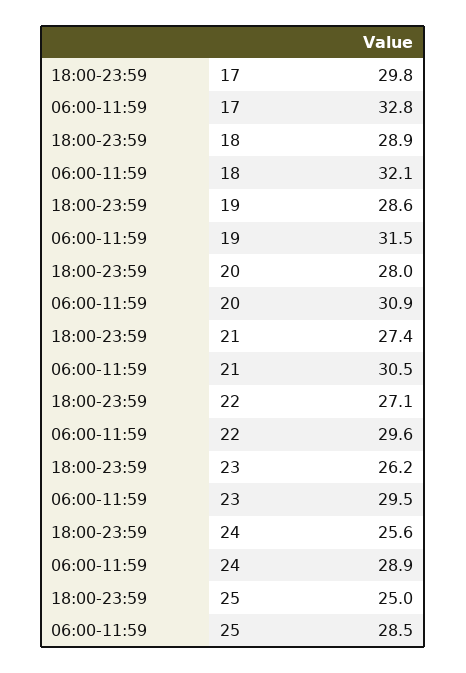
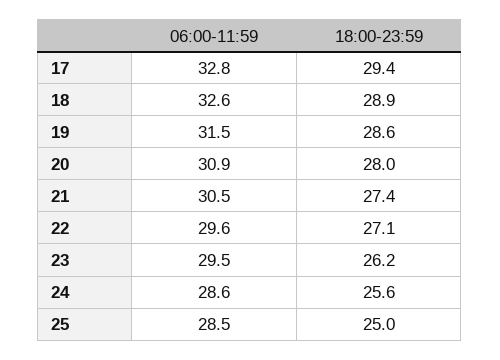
  {
    "18:00-23:59": {
-     "17": 29.8,
+     "17": 29.4,
      "18": 28.9,
      "19": 28.6,
      "20": 28,
      "21": 27.4,
      "22": 27.1,
      "23": 26.2,
      "24": 25.6,
      "25": 25
    },
    "06:00-11:59": {
      "17": 32.8,
-     "18": 32.1,
+     "18": 32.6,
      "19": 31.5,
      "20": 30.9,
      "21": 30.5,
      "22": 29.6,
      "23": 29.5,
-     "24": 28.9,
+     "24": 28.6,
      "25": 28.5
    }
  }

